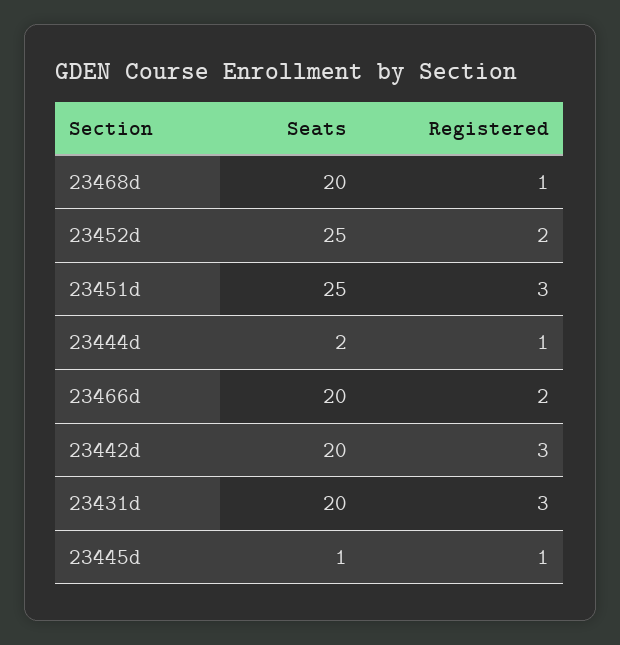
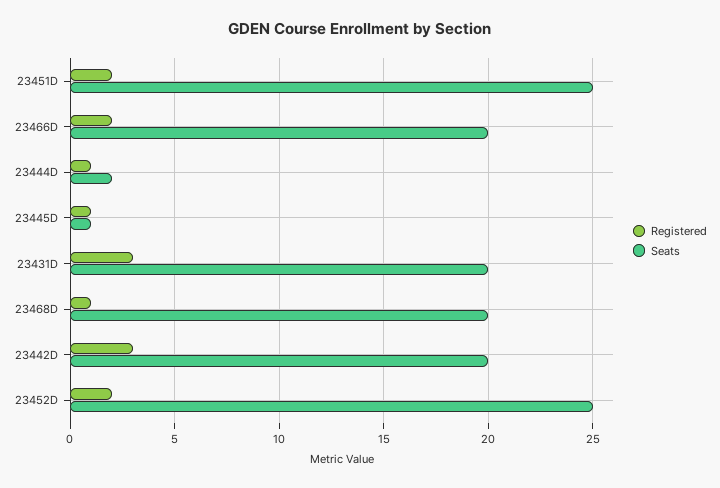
  {
    "Seats": {
      "23468d": 20,
      "23452d": 25,
      "23451d": 25,
      "23444d": 2,
      "23466d": 20,
      "23442d": 20,
      "23431d": 20,
      "23445d": 1
    },
    "Registered": {
      "23468d": 1,
      "23452d": 2,
-     "23451d": 3,
+     "23451d": 2,
      "23444d": 1,
      "23466d": 2,
      "23442d": 3,
      "23431d": 3,
      "23445d": 1
    }
  }

